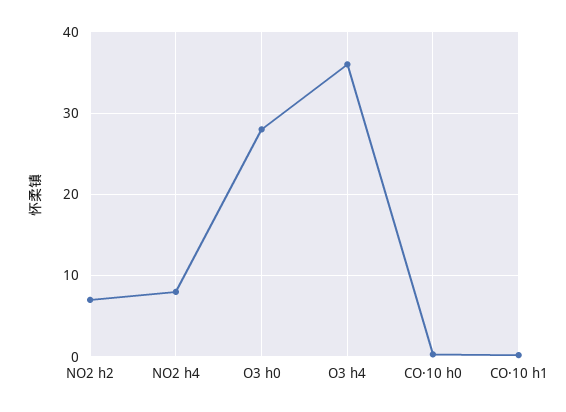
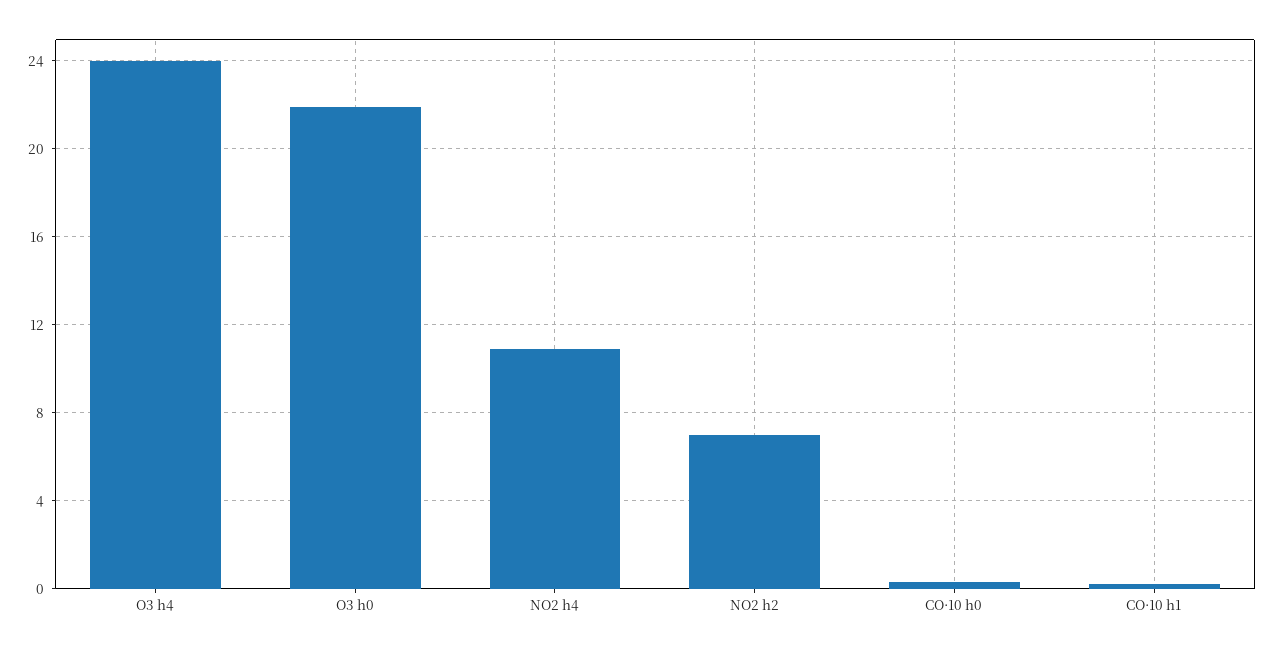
  {
    "NO2 h2": 7,
-   "NO2 h4": 8,
+   "NO2 h4": 11,
-   "O3 h0": 28,
+   "O3 h0": 22,
-   "O3 h4": 36,
+   "O3 h4": 24,
    "CO·10 h0": 0.5,
    "CO·10 h1": 0
  }

